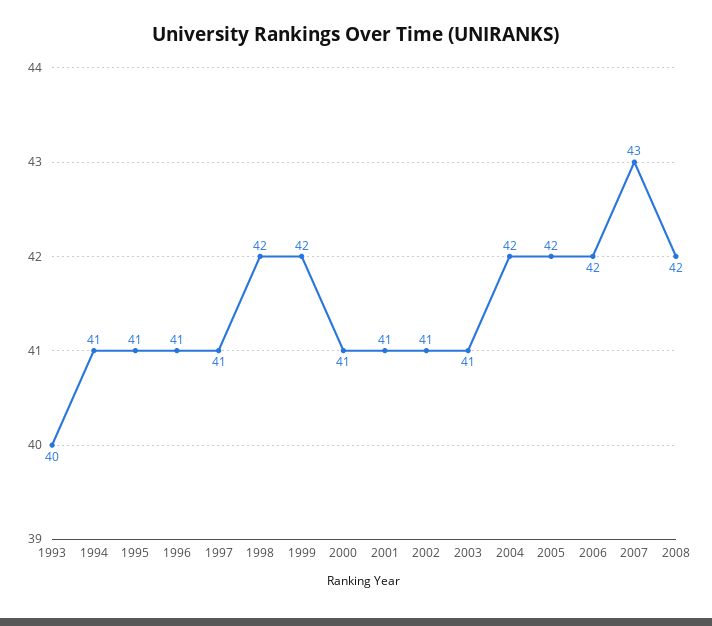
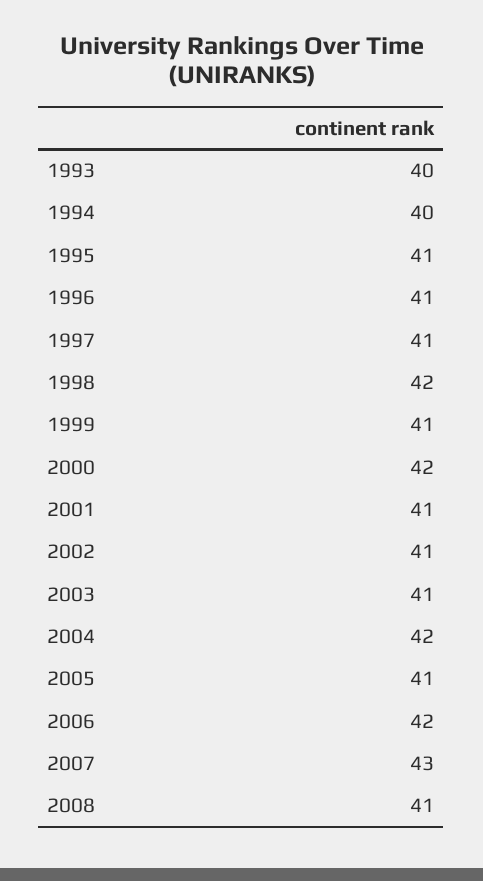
  {
    "1993": 40,
-   "1994": 41,
+   "1994": 40,
    "1995": 41,
    "1996": 41,
    "1997": 41,
    "1998": 42,
-   "1999": 42,
+   "1999": 41,
-   "2000": 41,
+   "2000": 42,
    "2001": 41,
    "2002": 41,
    "2003": 41,
    "2004": 42,
-   "2005": 42,
+   "2005": 41,
    "2006": 42,
    "2007": 43,
-   "2008": 42
+   "2008": 41
  }

